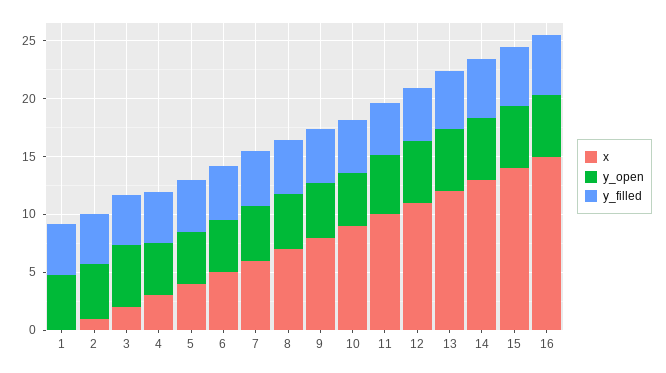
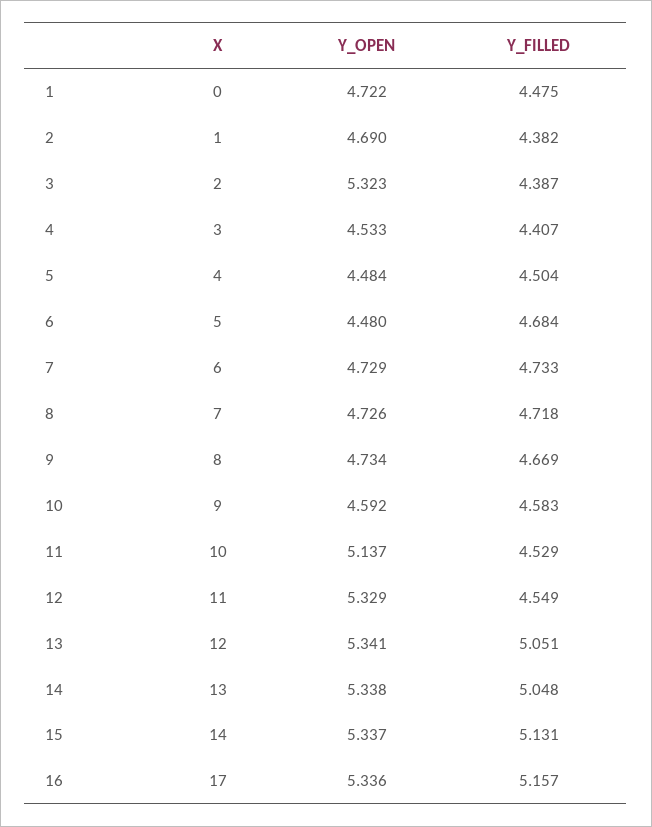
  {
    "x": {
      "1": 0,
      "2": 1,
      "3": 2,
      "4": 3,
      "5": 4,
      "6": 5,
      "7": 6,
      "8": 7,
      "9": 8,
      "10": 9,
      "11": 10,
      "12": 11,
      "13": 12,
      "14": 13,
      "15": 14,
-     "16": 15
+     "16": 17
    },
    "y_open": {
      "1": 4.722,
      "2": 4.69,
      "3": 5.323,
      "4": 4.533,
      "5": 4.484,
      "6": 4.48,
      "7": 4.729,
      "8": 4.726,
      "9": 4.734,
      "10": 4.592,
      "11": 5.137,
      "12": 5.329,
      "13": 5.341,
      "14": 5.338,
      "15": 5.337,
      "16": 5.336
    },
    "y_filled": {
      "1": 4.475,
      "2": 4.382,
      "3": 4.387,
      "4": 4.407,
      "5": 4.504,
      "6": 4.684,
      "7": 4.733,
      "8": 4.718,
      "9": 4.669,
      "10": 4.583,
      "11": 4.529,
      "12": 4.549,
      "13": 5.051,
      "14": 5.048,
      "15": 5.131,
      "16": 5.157
    }
  }

